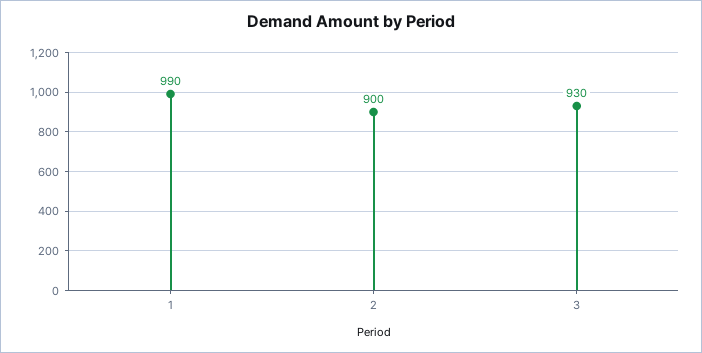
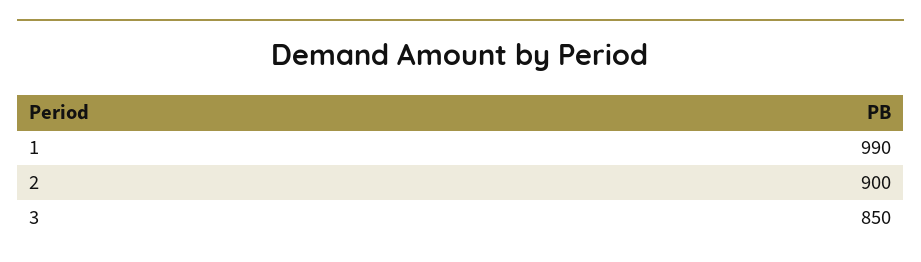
  {
    "1": 990,
    "2": 900,
-   "3": 930
+   "3": 850
  }

